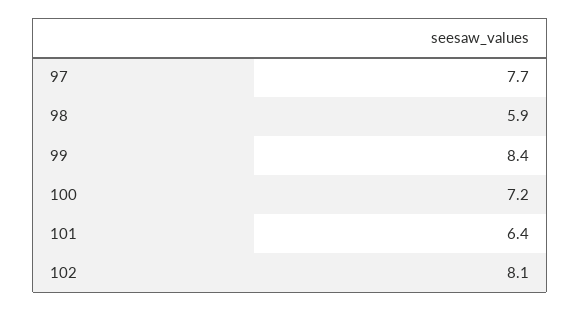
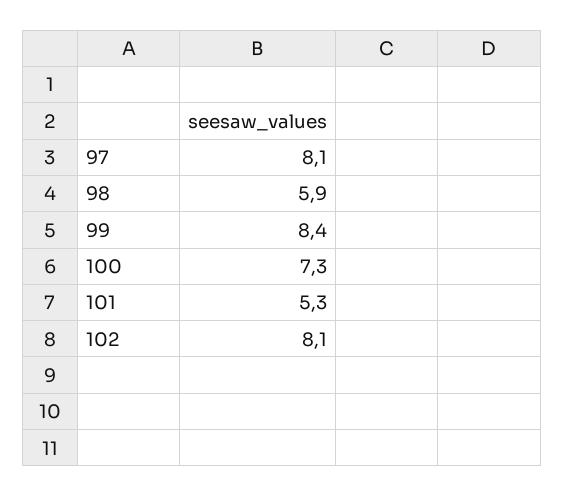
  {
-   "97": 7.7,
+   "97": 8.1,
    "98": 5.9,
    "99": 8.4,
-   "100": 7.2,
+   "100": 7.3,
-   "101": 6.4,
+   "101": 5.3,
    "102": 8.1
  }

